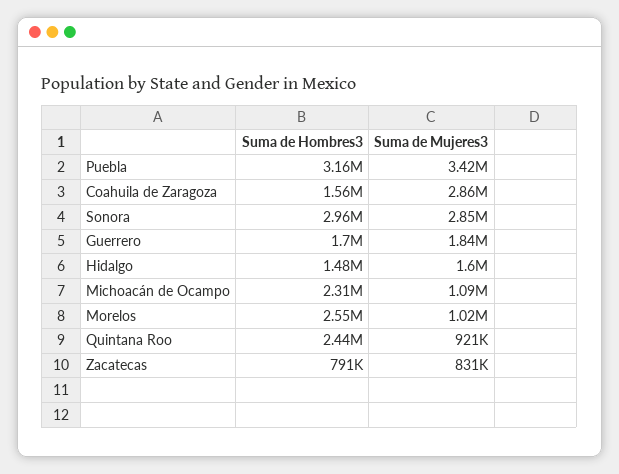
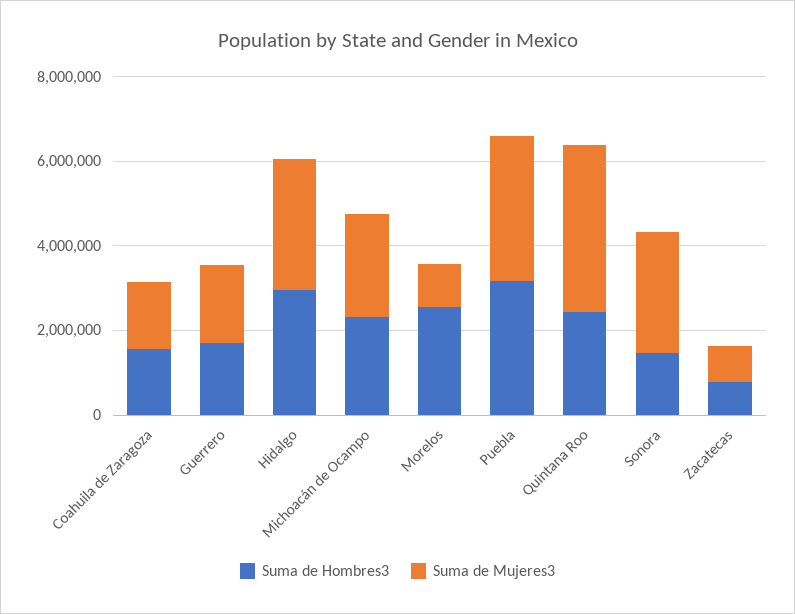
  {
    "Suma de Hombres3": {
      "Puebla": 3160000,
      "Coahuila de Zaragoza": 1560000,
-     "Sonora": 2960000,
+     "Sonora": 1500000,
      "Guerrero": 1700000,
-     "Hidalgo": 1480000,
+     "Hidalgo": 3000000,
      "Michoacán de Ocampo": 2310000,
      "Morelos": 2550000,
      "Quintana Roo": 2440000,
      "Zacatecas": 791000
    },
    "Suma de Mujeres3": {
      "Puebla": 3420000,
-     "Coahuila de Zaragoza": 2860000,
+     "Coahuila de Zaragoza": 1500000,
      "Sonora": 2850000,
      "Guerrero": 1840000,
-     "Hidalgo": 1600000,
+     "Hidalgo": 3000000,
-     "Michoacán de Ocampo": 1090000,
+     "Michoacán de Ocampo": 2500000,
      "Morelos": 1020000,
-     "Quintana Roo": 921000,
+     "Quintana Roo": 4000000,
      "Zacatecas": 831000
    }
  }

